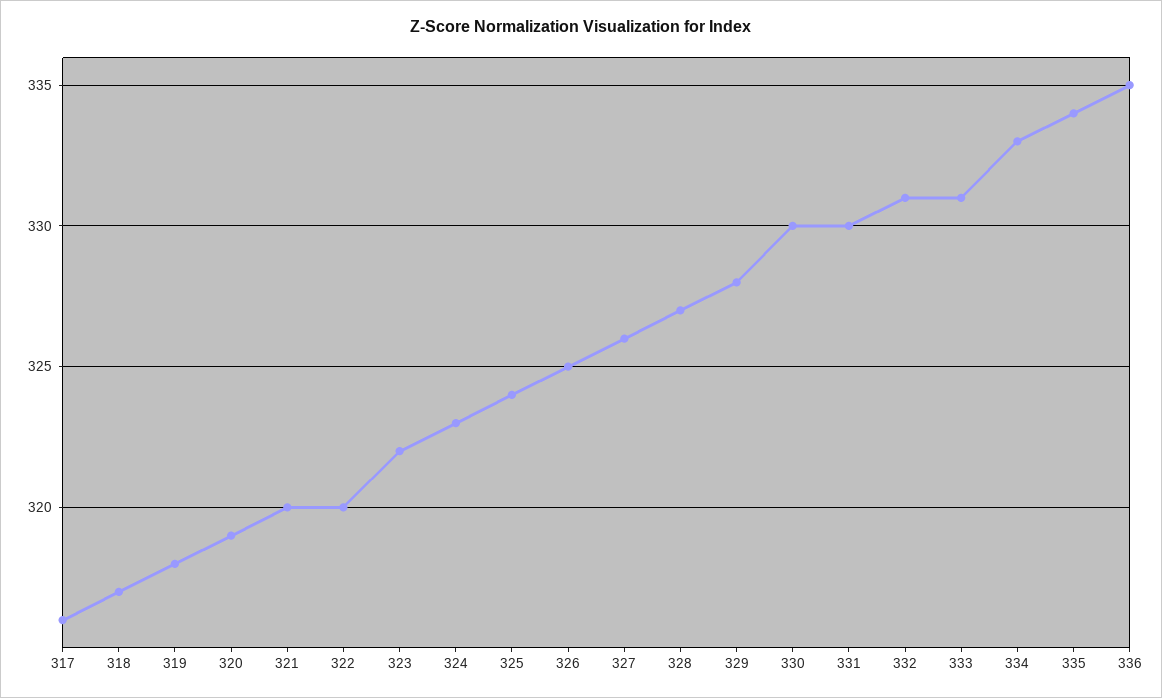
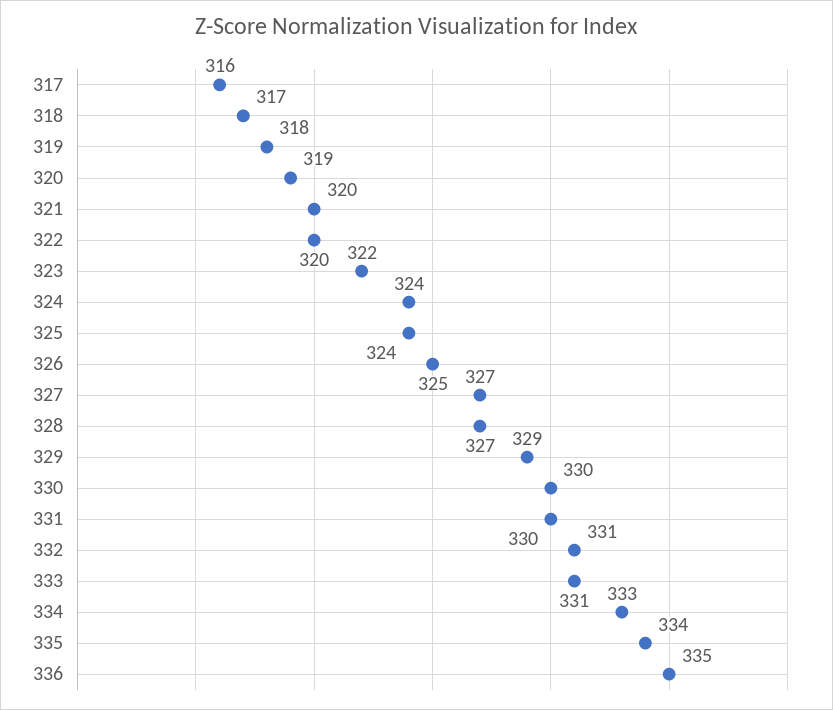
  {
    "317": 316,
    "318": 317,
    "319": 318,
    "320": 319,
    "321": 320,
    "322": 320,
    "323": 322,
-   "324": 323,
+   "324": 324,
    "325": 324,
    "326": 325,
-   "327": 326,
+   "327": 327,
    "328": 327,
-   "329": 328,
+   "329": 329,
    "330": 330,
    "331": 330,
    "332": 331,
    "333": 331,
    "334": 333,
    "335": 334,
    "336": 335
  }

